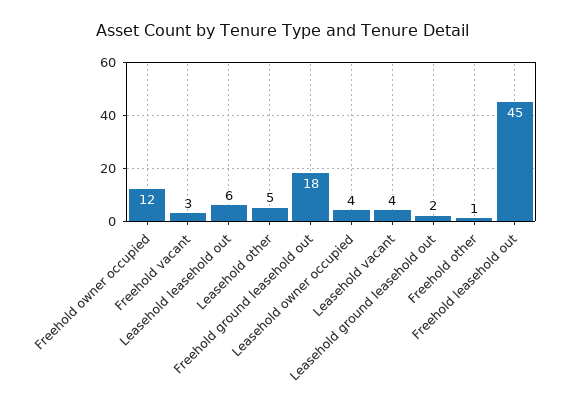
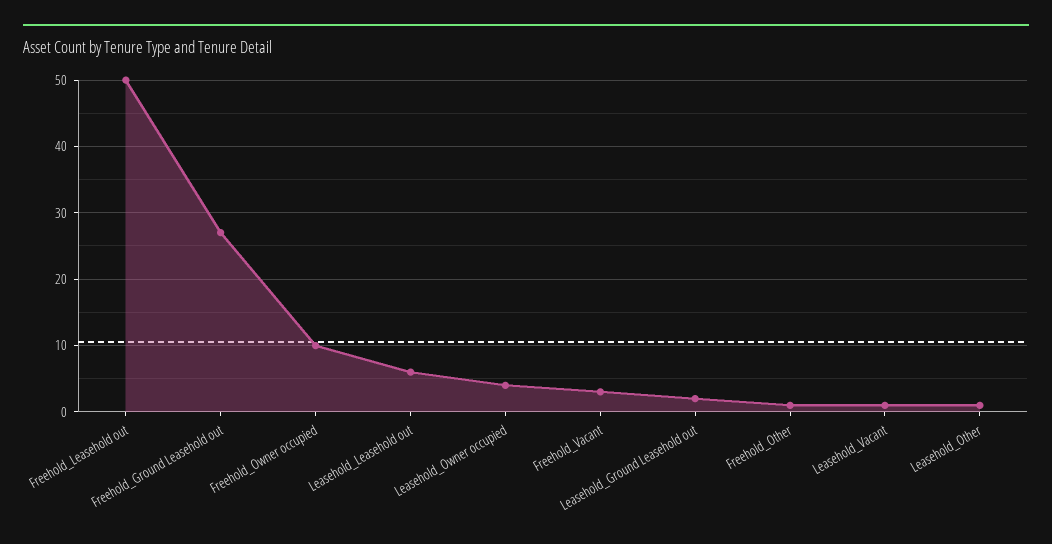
  {
-   "Freehold owner occupied": 12,
+   "Freehold owner occupied": 10,
    "Freehold vacant": 3,
    "Leasehold leasehold out": 6,
-   "Leasehold other": 5,
+   "Leasehold other": 1,
-   "Freehold ground leasehold out": 18,
+   "Freehold ground leasehold out": 27,
    "Leasehold owner occupied": 4,
-   "Leasehold vacant": 4,
+   "Leasehold vacant": 1,
    "Leasehold ground leasehold out": 2,
    "Freehold other": 1,
-   "Freehold leasehold out": 45
+   "Freehold leasehold out": 50
  }

